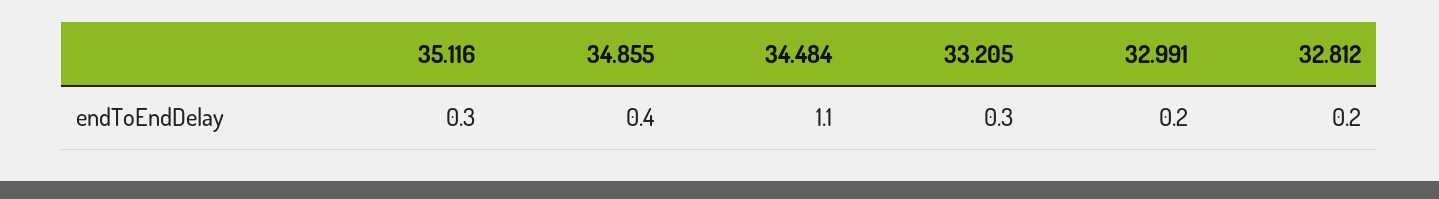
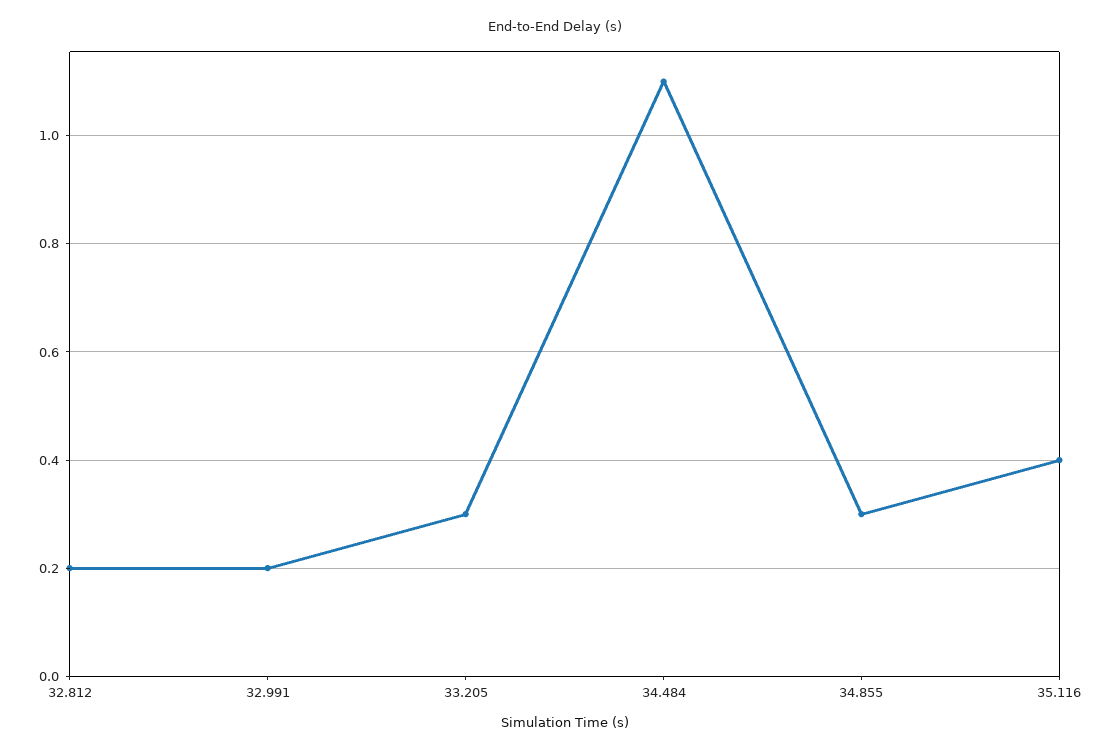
  {
-   "35.116": 0.3,
+   "35.116": 0.4,
-   "34.855": 0.4,
+   "34.855": 0.3,
    "34.484": 1.1,
    "33.205": 0.3,
    "32.991": 0.2,
    "32.812": 0.2
  }

